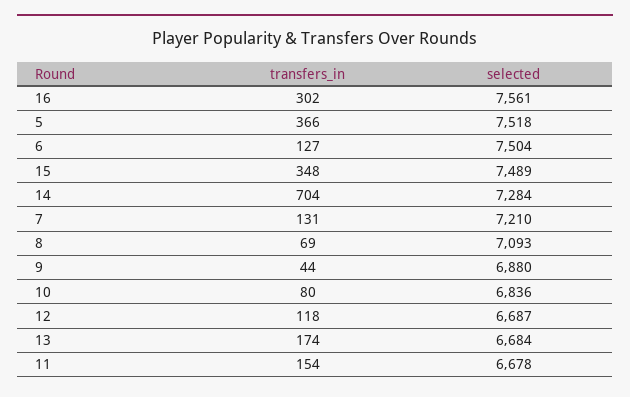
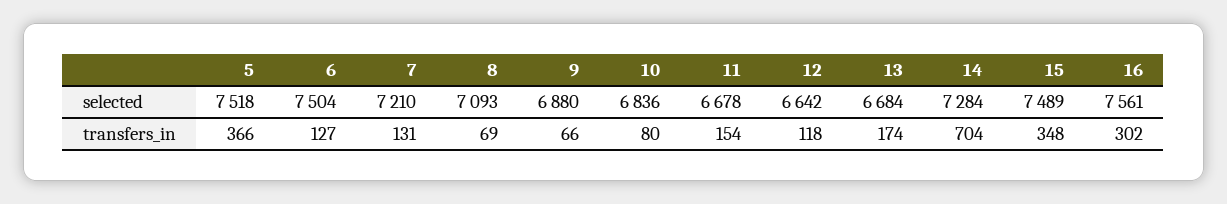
  {
    "transfers_in": {
      "16": 302,
      "5": 366,
      "6": 127,
      "15": 348,
      "14": 704,
      "7": 131,
      "8": 69,
-     "9": 44,
+     "9": 66,
      "10": 80,
      "12": 118,
      "13": 174,
      "11": 154
    },
    "selected": {
      "16": 7561,
      "5": 7518,
      "6": 7504,
      "15": 7489,
      "14": 7284,
      "7": 7210,
      "8": 7093,
      "9": 6880,
      "10": 6836,
-     "12": 6687,
+     "12": 6642,
      "13": 6684,
      "11": 6678
    }
  }

